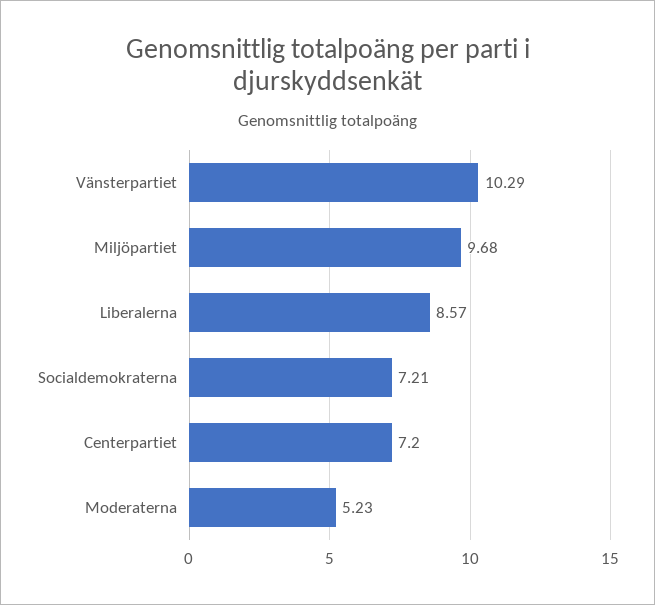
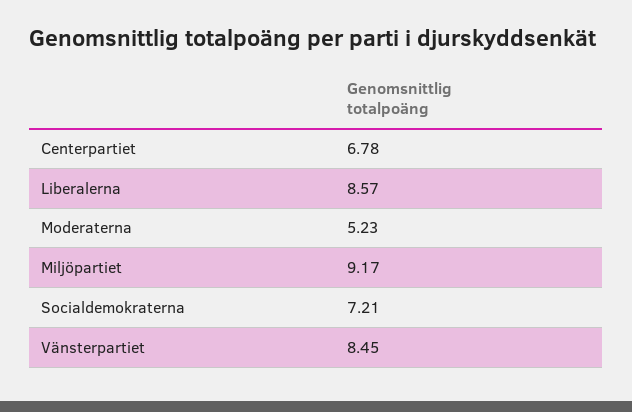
  {
-   "Vänsterpartiet": 10.29,
+   "Vänsterpartiet": 8.45,
-   "Miljöpartiet": 9.68,
+   "Miljöpartiet": 9.17,
    "Liberalerna": 8.57,
    "Socialdemokraterna": 7.21,
-   "Centerpartiet": 7.2,
+   "Centerpartiet": 6.78,
    "Moderaterna": 5.23
  }

